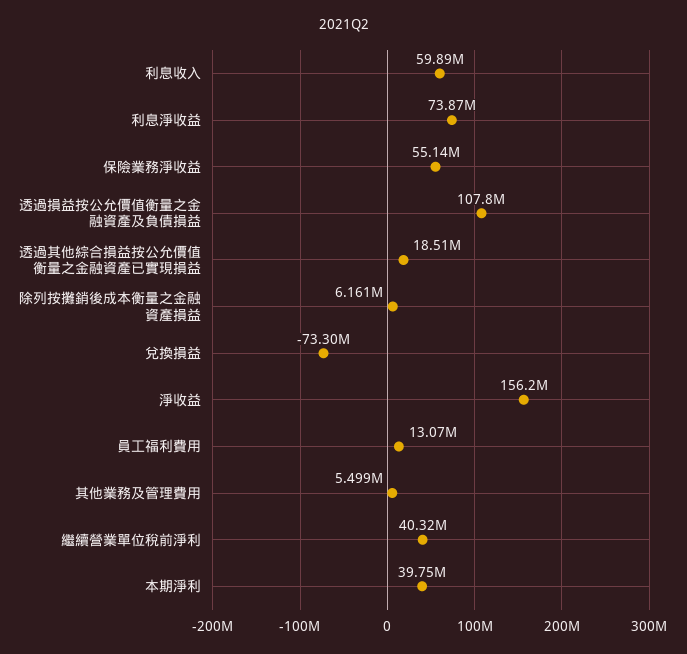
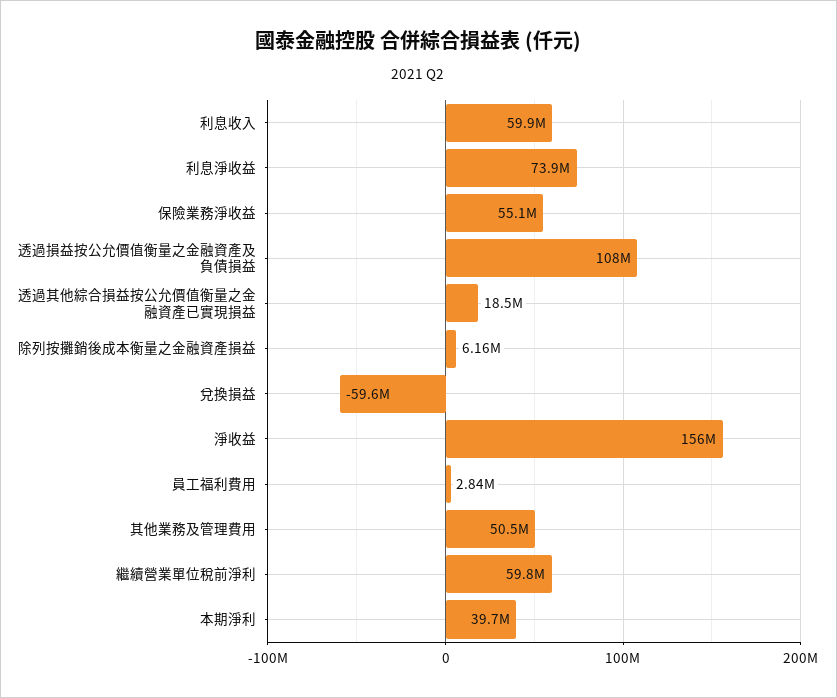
  {
    "利息收入": 59890000,
    "利息淨收益": 73870000,
    "保險業務淨收益": 55140000,
    "透過損益按公允價值衡量之金融資產及負債損益": 107800000,
    "透過其他綜合損益按公允價值衡量之金融資產已實現損益": 18510000,
    "除列按攤銷後成本衡量之金融資產損益": 6161000,
-   "兌換損益": -73300000,
+   "兌換損益": -59600000,
    "淨收益": 156200000,
-   "員工福利費用": 13070000,
+   "員工福利費用": 2840000,
-   "其他業務及管理費用": 5499000,
+   "其他業務及管理費用": 50500000,
-   "繼續營業單位稅前淨利": 40320000,
+   "繼續營業單位稅前淨利": 59800000,
    "本期淨利": 39750000
  }

